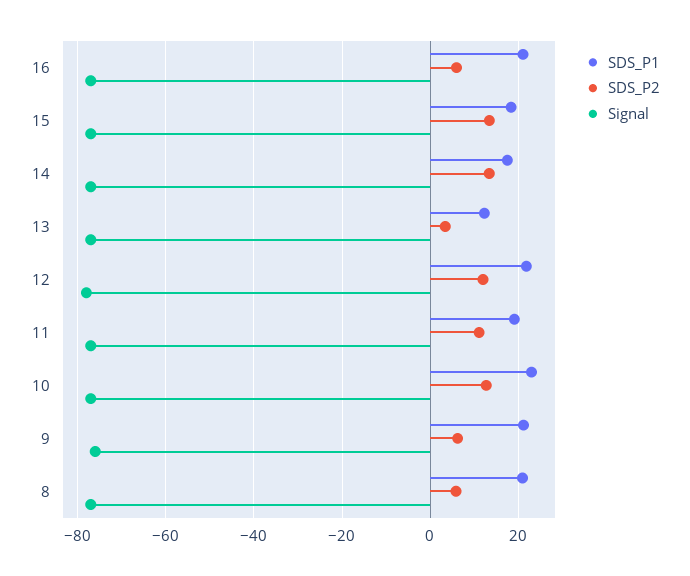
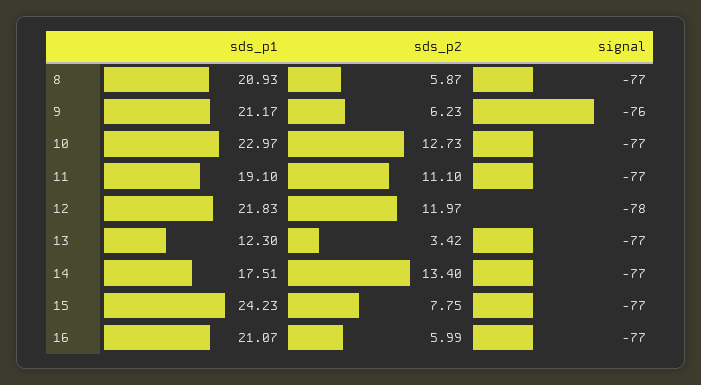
  {
    "SDS_P1": {
      "16": 21.07,
-     "15": 18,
+     "15": 24.23,
      "14": 17.51,
      "13": 12.3,
      "12": 21.83,
      "11": 19.1,
      "10": 22.97,
      "9": 21.17,
      "8": 20.93
    },
    "SDS_P2": {
      "16": 5.99,
-     "15": 14,
+     "15": 7.75,
      "14": 13.4,
      "13": 3.42,
      "12": 11.97,
      "11": 11.1,
      "10": 12.73,
      "9": 6.23,
      "8": 5.87
    },
    "Signal": {
      "16": -77,
      "15": -77,
      "14": -77,
      "13": -77,
      "12": -78,
      "11": -77,
      "10": -77,
      "9": -76,
      "8": -77
    }
  }

